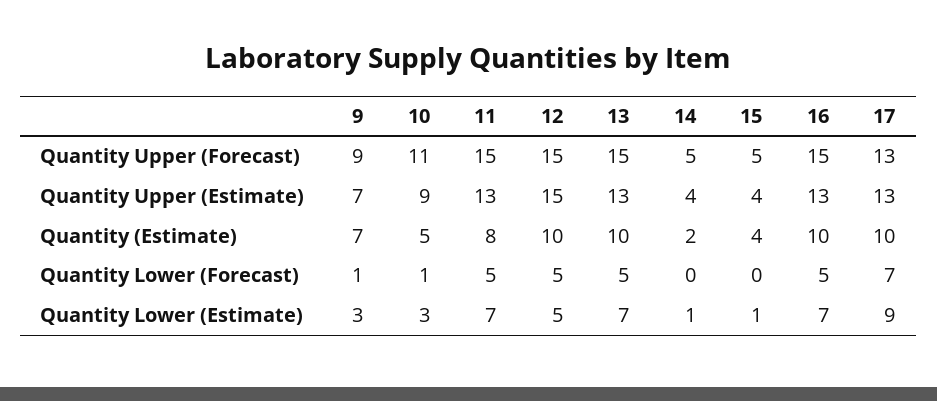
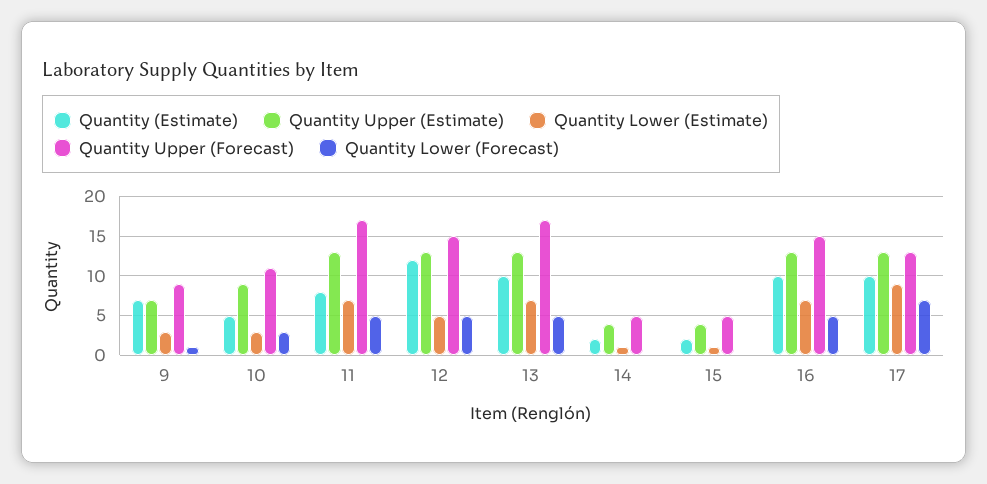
  {
    "Quantity Upper (Forecast)": {
      "9": 9,
      "10": 11,
-     "11": 15,
+     "11": 17,
      "12": 15,
-     "13": 15,
+     "13": 17,
      "14": 5,
      "15": 5,
      "16": 15,
      "17": 13
    },
    "Quantity Upper (Estimate)": {
      "9": 7,
      "10": 9,
      "11": 13,
-     "12": 15,
+     "12": 13,
      "13": 13,
      "14": 4,
      "15": 4,
      "16": 13,
      "17": 13
    },
    "Quantity (Estimate)": {
      "9": 7,
      "10": 5,
      "11": 8,
-     "12": 10,
+     "12": 12,
      "13": 10,
      "14": 2,
-     "15": 4,
+     "15": 2,
      "16": 10,
      "17": 10
    },
    "Quantity Lower (Forecast)": {
      "9": 1,
-     "10": 1,
+     "10": 3,
      "11": 5,
      "12": 5,
      "13": 5,
      "14": 0,
      "15": 0,
      "16": 5,
      "17": 7
    },
    "Quantity Lower (Estimate)": {
      "9": 3,
      "10": 3,
      "11": 7,
      "12": 5,
      "13": 7,
      "14": 1,
      "15": 1,
      "16": 7,
      "17": 9
    }
  }

